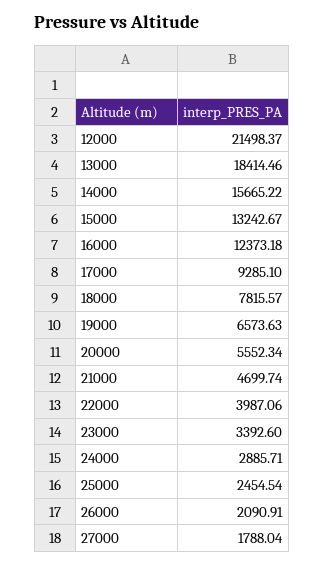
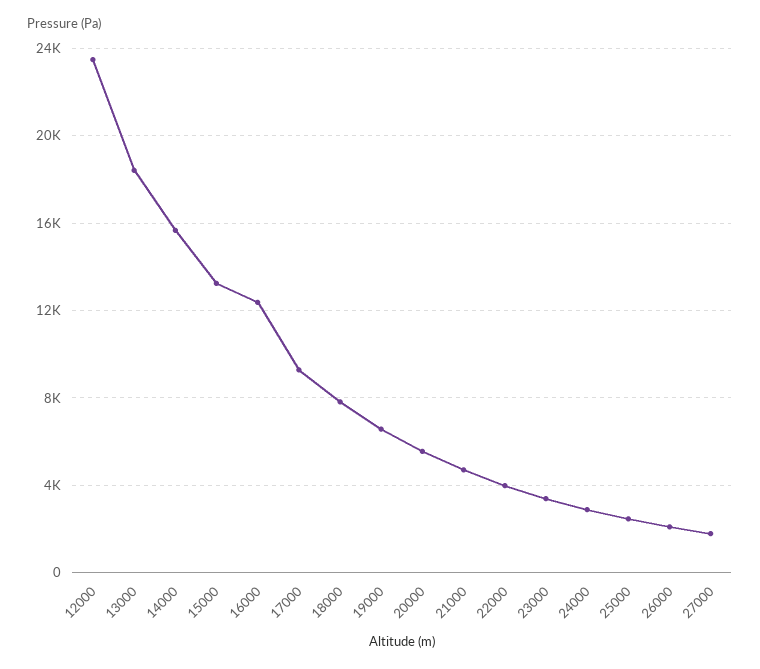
  {
-   "12000": 21498.37,
+   "12000": 23500,
    "13000": 18414.46,
    "14000": 15665.22,
    "15000": 13242.67,
    "16000": 12373.18,
    "17000": 9285.1,
    "18000": 7815.57,
    "19000": 6573.63,
    "20000": 5552.34,
    "21000": 4699.74,
    "22000": 3987.06,
    "23000": 3392.6,
    "24000": 2885.71,
    "25000": 2454.54,
    "26000": 2090.91,
    "27000": 1788.04
  }

